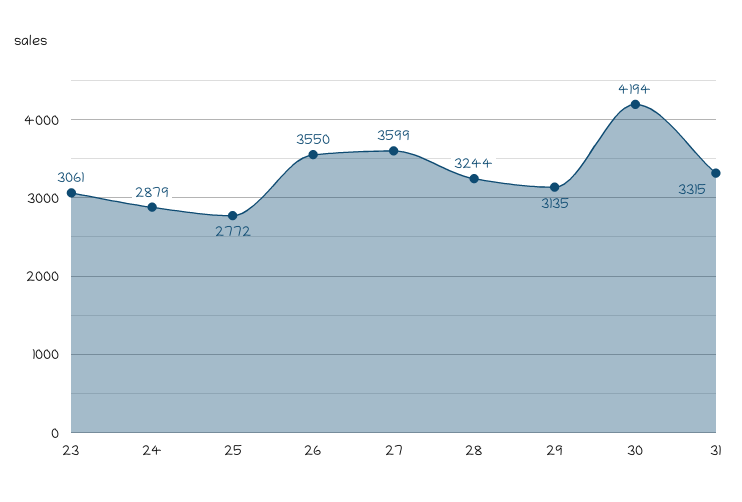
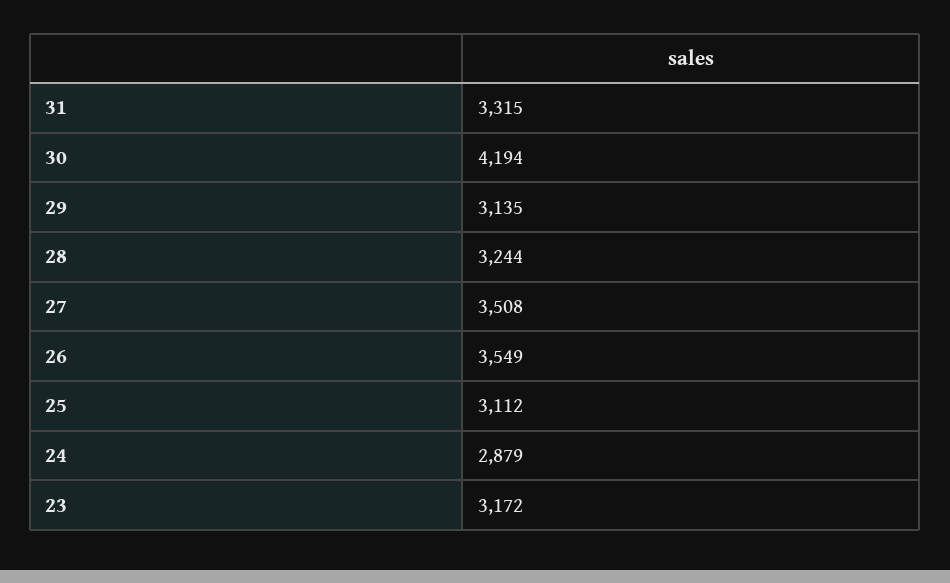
  {
-   "23": 3061,
+   "23": 3172,
    "24": 2879,
-   "25": 2772,
+   "25": 3112,
-   "26": 3550,
+   "26": 3549,
-   "27": 3599,
+   "27": 3508,
    "28": 3244,
    "29": 3135,
    "30": 4194,
    "31": 3315
  }

